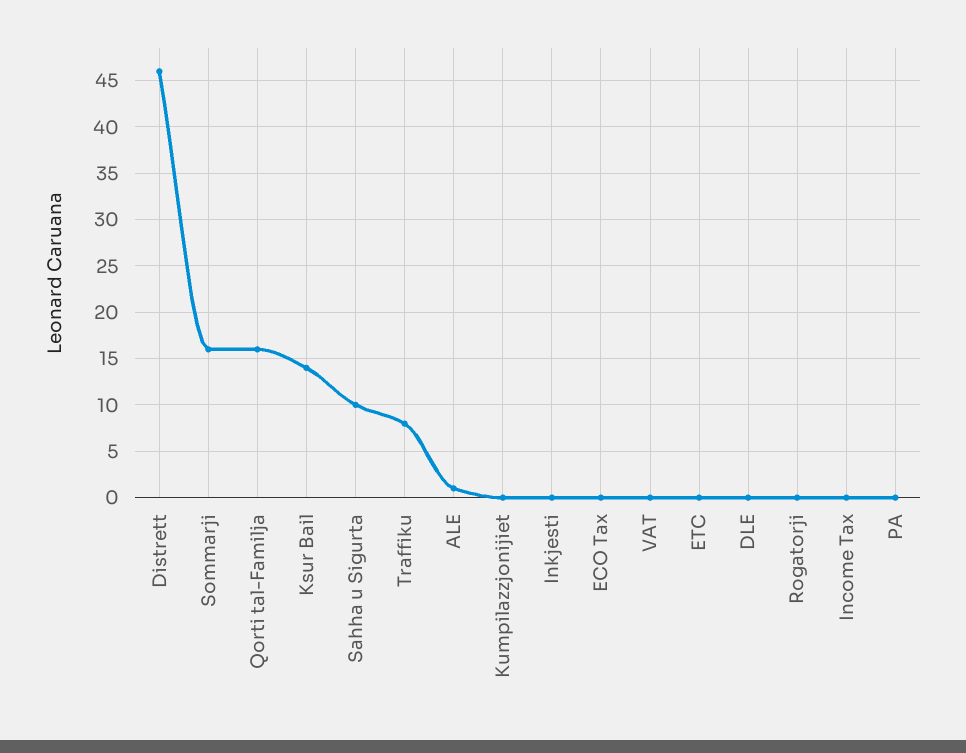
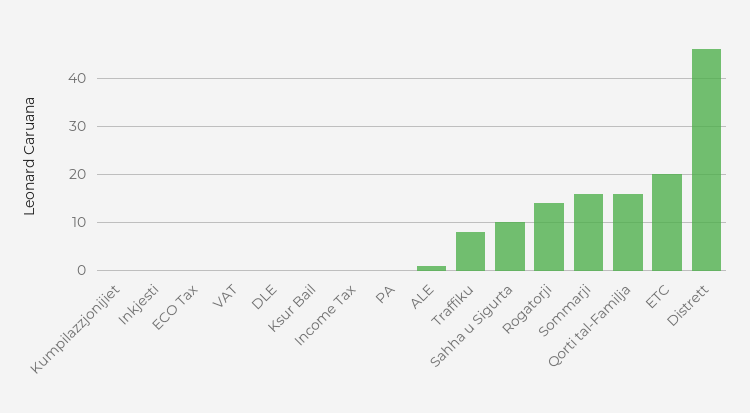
  {
    "Distrett": 46,
    "Sommarji": 16,
    "Qorti tal-Familja": 16,
-   "Ksur Bail": 14,
+   "Ksur Bail": 0,
    "Sahha u Sigurta": 10,
    "Traffiku": 8,
    "ALE": 1,
    "Kumpilazzjonijiet": 0,
    "Inkjesti": 0,
    "ECO Tax": 0,
    "VAT": 0,
-   "ETC": 0,
+   "ETC": 20,
    "DLE": 0,
-   "Rogatorji": 0,
+   "Rogatorji": 15,
    "Income Tax": 0,
    "PA": 0
  }

